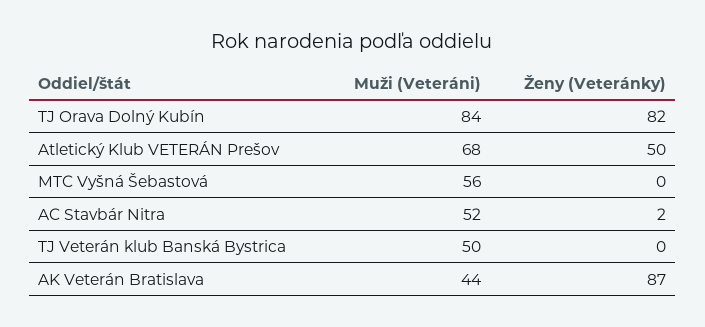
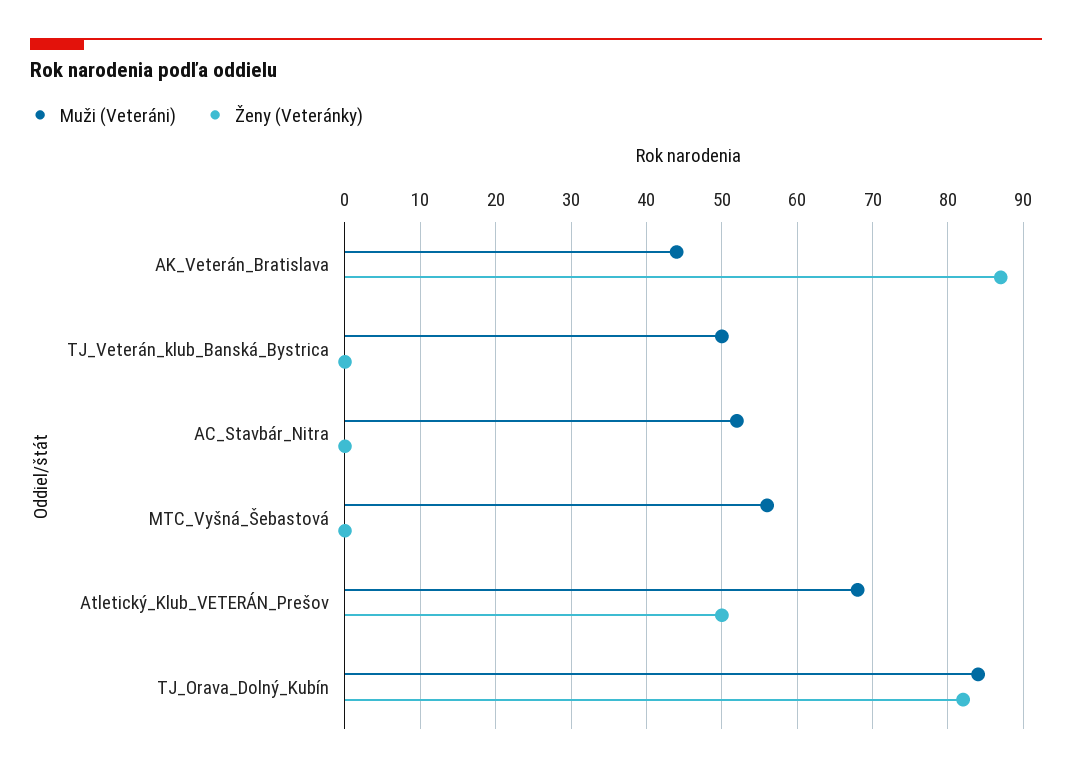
  {
    "Muži (Veteráni)": {
      "TJ Orava Dolný Kubín": 84,
      "Atletický Klub VETERÁN Prešov": 68,
      "MTC Vyšná Šebastová": 56,
      "AC Stavbár Nitra": 52,
      "TJ Veterán klub Banská Bystrica": 50,
      "AK Veterán Bratislava": 44
    },
    "Ženy (Veteránky)": {
      "TJ Orava Dolný Kubín": 82,
      "Atletický Klub VETERÁN Prešov": 50,
      "MTC Vyšná Šebastová": 0,
-     "AC Stavbár Nitra": 2,
+     "AC Stavbár Nitra": 0,
      "TJ Veterán klub Banská Bystrica": 0,
      "AK Veterán Bratislava": 87
    }
  }

